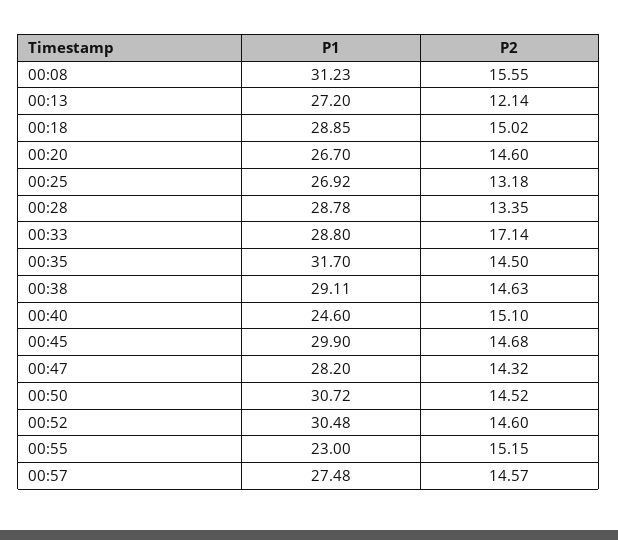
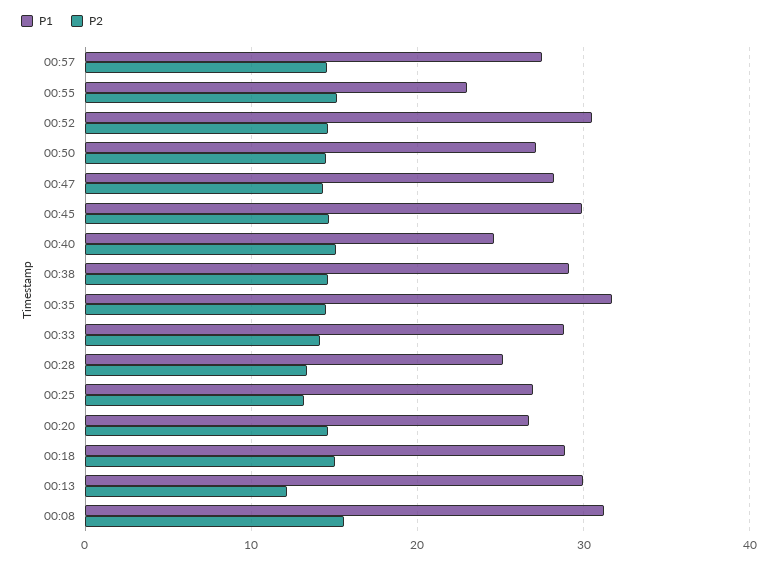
  {
    "P1": {
      "00:08": 31.23,
-     "00:13": 27.2,
+     "00:13": 30,
      "00:18": 28.85,
      "00:20": 26.7,
      "00:25": 26.92,
-     "00:28": 28.78,
+     "00:28": 25,
      "00:33": 28.8,
      "00:35": 31.7,
      "00:38": 29.11,
      "00:40": 24.6,
      "00:45": 29.9,
      "00:47": 28.2,
-     "00:50": 30.72,
+     "00:50": 27,
      "00:52": 30.48,
      "00:55": 23,
      "00:57": 27.48
    },
    "P2": {
      "00:08": 15.55,
      "00:13": 12.14,
      "00:18": 15.02,
      "00:20": 14.6,
      "00:25": 13.18,
      "00:28": 13.35,
-     "00:33": 17.14,
+     "00:33": 14,
      "00:35": 14.5,
      "00:38": 14.63,
      "00:40": 15.1,
      "00:45": 14.68,
      "00:47": 14.32,
      "00:50": 14.52,
      "00:52": 14.6,
      "00:55": 15.15,
      "00:57": 14.57
    }
  }

